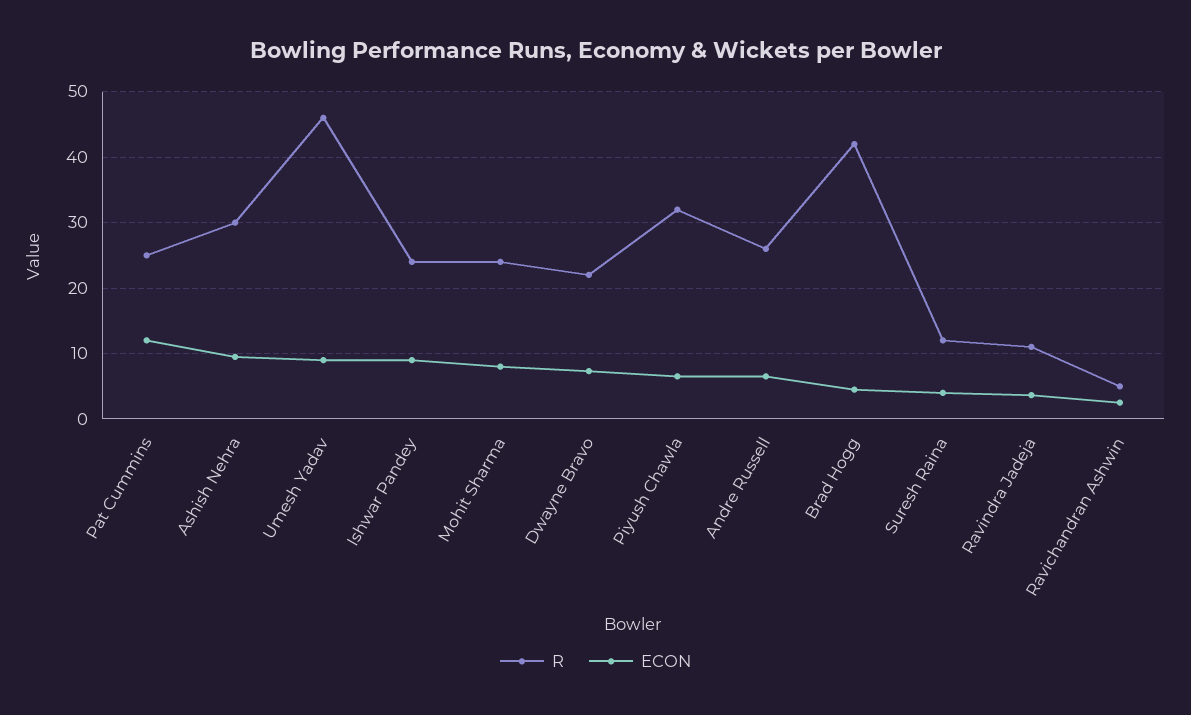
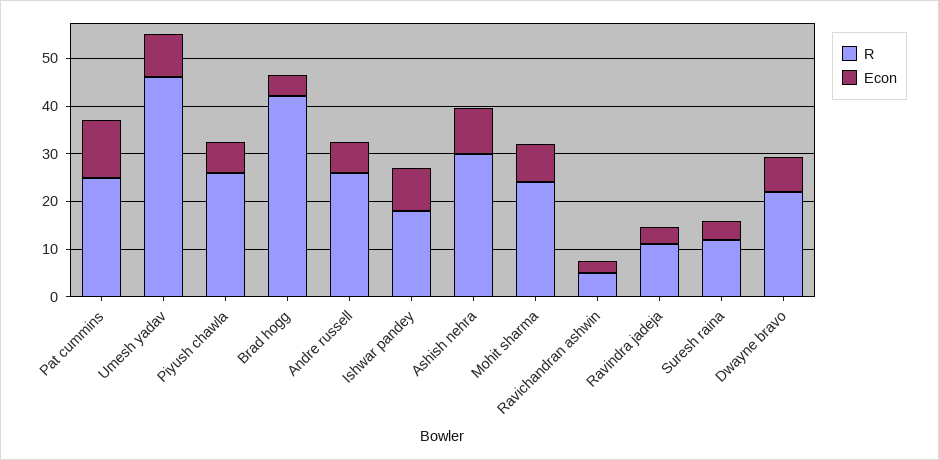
  {
    "R": {
      "Pat Cummins": 25,
      "Ashish Nehra": 30,
      "Umesh Yadav": 46,
-     "Ishwar Pandey": 24,
+     "Ishwar Pandey": 18,
      "Mohit Sharma": 24,
      "Dwayne Bravo": 22,
-     "Piyush Chawla": 32,
+     "Piyush Chawla": 26,
      "Andre Russell": 26,
      "Brad Hogg": 42,
      "Suresh Raina": 12,
      "Ravindra Jadeja": 11,
      "Ravichandran Ashwin": 5
    },
    "ECON": {
      "Pat Cummins": 12,
      "Ashish Nehra": 10,
      "Umesh Yadav": 9,
      "Ishwar Pandey": 9,
      "Mohit Sharma": 8,
      "Dwayne Bravo": 7,
      "Piyush Chawla": 7,
      "Andre Russell": 7,
      "Brad Hogg": 5,
      "Suresh Raina": 4,
      "Ravindra Jadeja": 4,
      "Ravichandran Ashwin": 3
    }
  }

